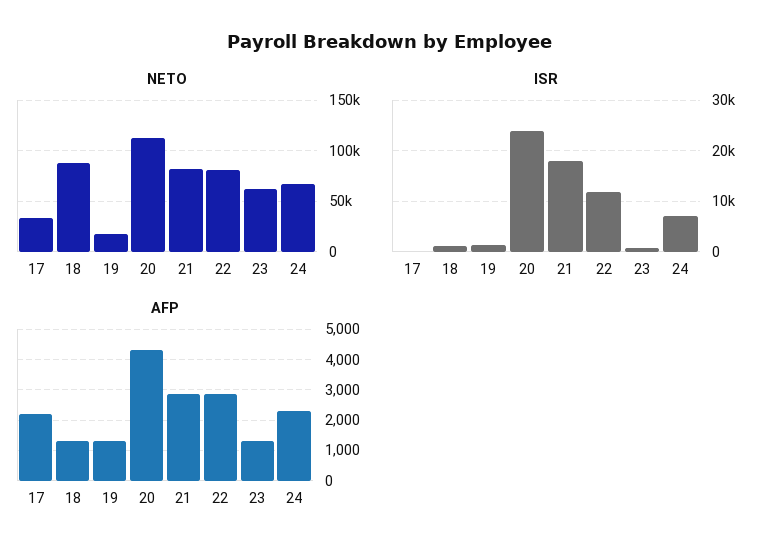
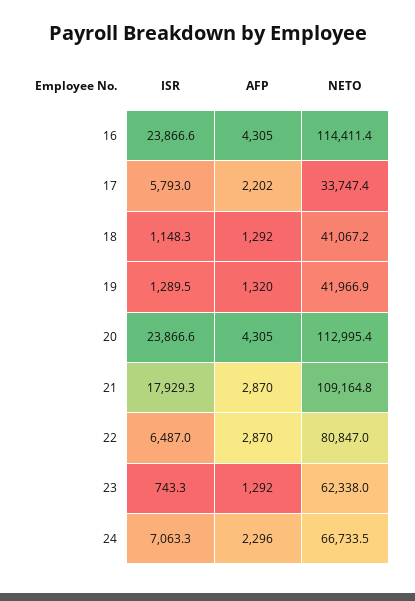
  {
    "NETO": {
      "17": 33747.4,
-     "18": 90000,
+     "18": 41067.2,
-     "19": 20000,
+     "19": 41966.9,
      "20": 112995.4,
-     "21": 80000,
+     "21": 109164.8,
      "22": 80847,
      "23": 62338,
-     "24": 66733.5
+     "24": 66733.5,
+     "16": 114411.4
    },
    "ISR": {
-     "17": 0,
+     "17": 5793,
      "18": 1148.3,
      "19": 1289.5,
      "20": 23866.6,
      "21": 17929.3,
-     "22": 12000,
+     "22": 6487,
      "23": 743.3,
-     "24": 7063.3
+     "24": 7063.3,
+     "16": 23866.6
    },
    "AFP": {
      "17": 2202,
      "18": 1292,
      "19": 1320,
      "20": 4305,
      "21": 2870,
      "22": 2870,
      "23": 1292,
-     "24": 2296
+     "24": 2296,
+     "16": 4305
    }
  }

